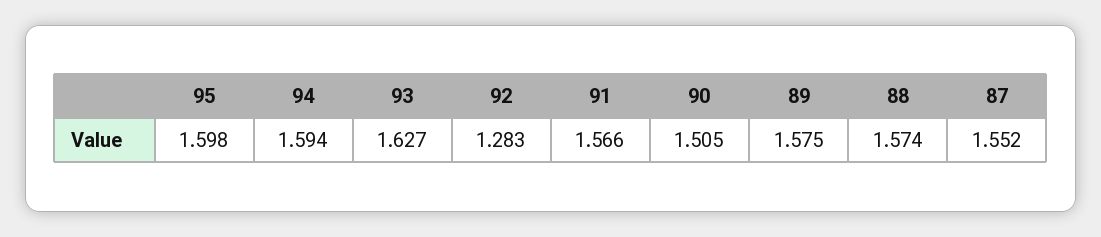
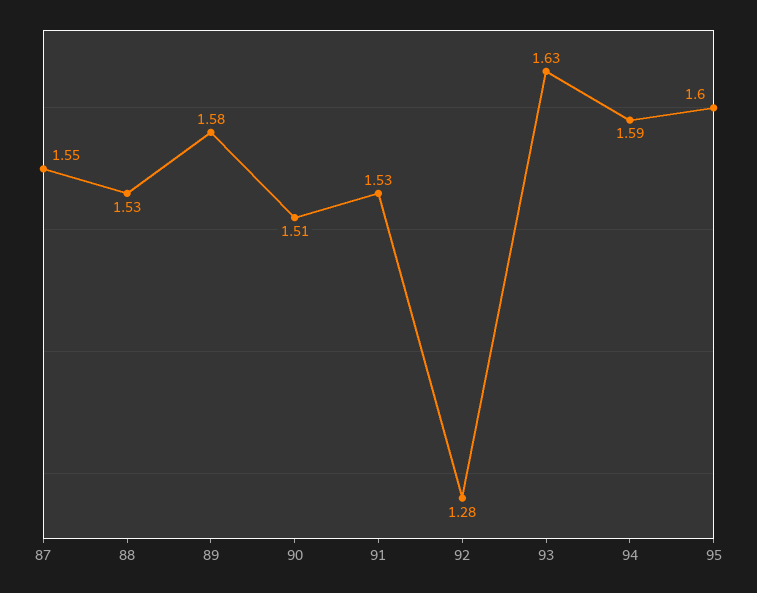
  {
    "95": 1.598,
    "94": 1.594,
    "93": 1.627,
    "92": 1.283,
-   "91": 1.566,
+   "91": 1.53,
    "90": 1.505,
    "89": 1.575,
-   "88": 1.574,
+   "88": 1.53,
    "87": 1.552
  }

